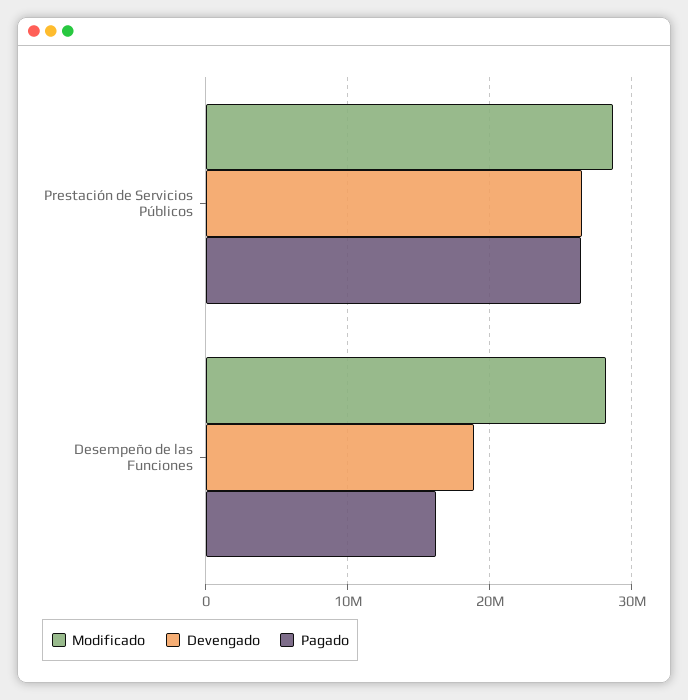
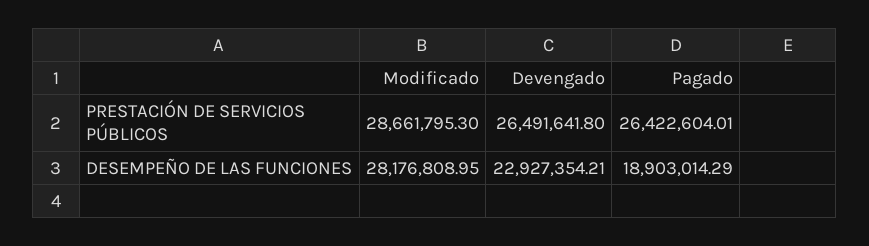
  {
    "Modificado": {
      "Prestación de Servicios Públicos": 28661795.3,
      "Desempeño de las Funciones": 28176808.95
    },
    "Devengado": {
      "Prestación de Servicios Públicos": 26491641.8,
-     "Desempeño de las Funciones": 19000000
+     "Desempeño de las Funciones": 22927354.21
    },
    "Pagado": {
      "Prestación de Servicios Públicos": 26422604.01,
-     "Desempeño de las Funciones": 16000000
+     "Desempeño de las Funciones": 18903014.29
    }
  }

